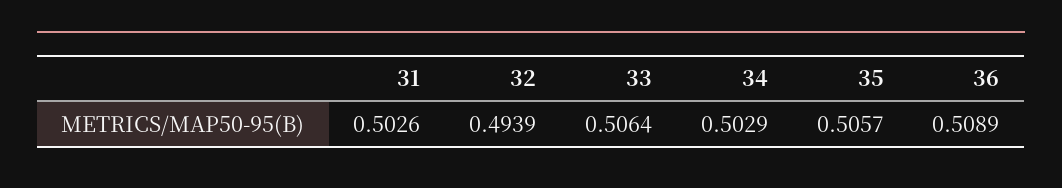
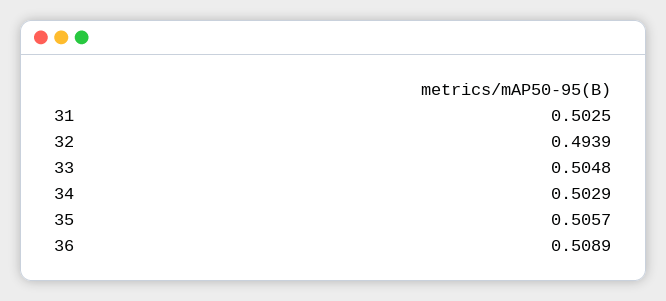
  {
-   "31": 0.5026,
+   "31": 0.5025,
    "32": 0.4939,
-   "33": 0.5064,
+   "33": 0.5048,
    "34": 0.5029,
    "35": 0.5057,
    "36": 0.5089
  }

